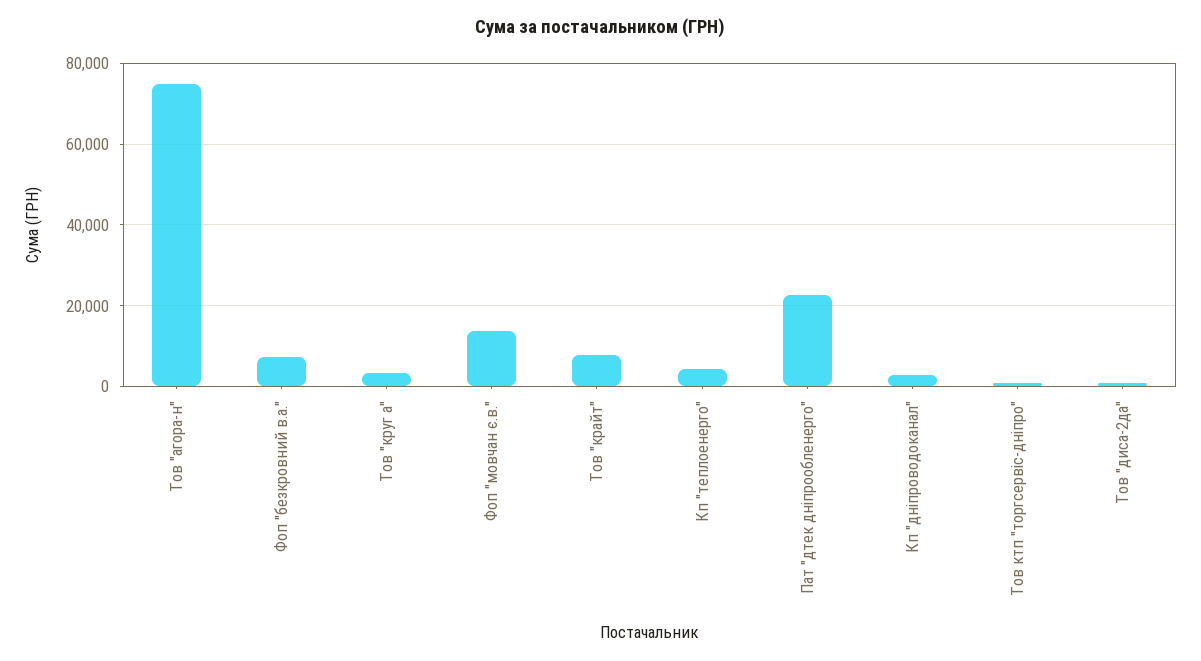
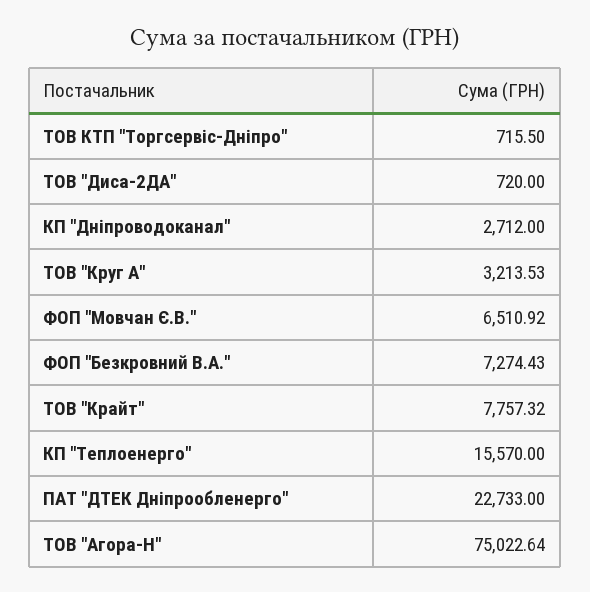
  {
    "Тов \"агора-н\"": 75022.64,
    "Фоп \"безкровний в.а.\"": 7274.43,
    "Тов \"круг а\"": 3213.53,
-   "Фоп \"мовчан є.в.\"": 14000,
+   "Фоп \"мовчан є.в.\"": 6510.92,
    "Тов \"крайт\"": 7757.32,
-   "Кп \"теплоенерго\"": 4000,
+   "Кп \"теплоенерго\"": 15570,
    "Пат \"дтек дніпрообленерго\"": 22733,
    "Кп \"дніпроводоканал\"": 2712,
    "Тов ктп \"торгсервіс-дніпро\"": 715.5,
    "Тов \"диса-2да\"": 720
  }

